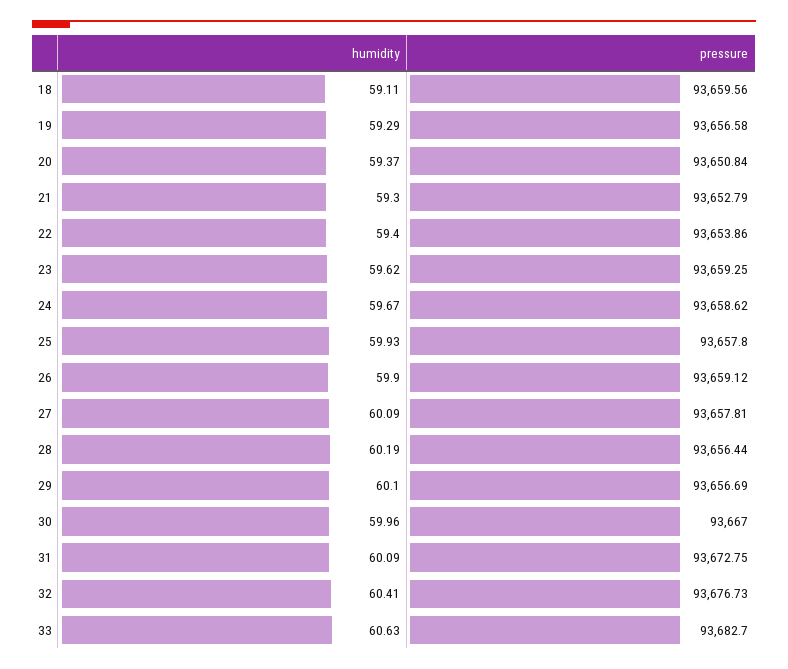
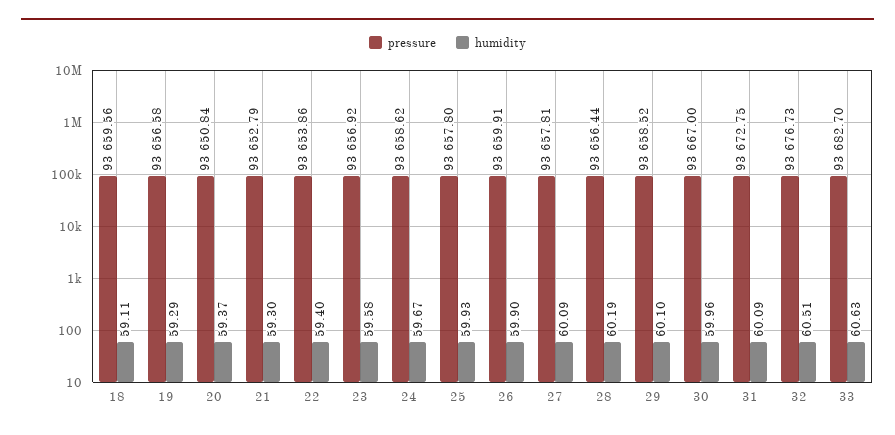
  {
    "humidity": {
      "18": 59.11,
      "19": 59.29,
      "20": 59.37,
      "21": 59.3,
      "22": 59.4,
-     "23": 59.62,
+     "23": 59.58,
      "24": 59.67,
      "25": 59.93,
      "26": 59.9,
      "27": 60.09,
      "28": 60.19,
      "29": 60.1,
      "30": 59.96,
      "31": 60.09,
-     "32": 60.41,
+     "32": 60.51,
      "33": 60.63
    },
    "pressure": {
      "18": 93659.56,
      "19": 93656.58,
      "20": 93650.84,
      "21": 93652.79,
      "22": 93653.86,
-     "23": 93659.25,
+     "23": 93656.92,
      "24": 93658.62,
      "25": 93657.8,
-     "26": 93659.12,
+     "26": 93659.91,
      "27": 93657.81,
      "28": 93656.44,
-     "29": 93656.69,
+     "29": 93658.52,
      "30": 93667,
      "31": 93672.75,
      "32": 93676.73,
      "33": 93682.7
    }
  }

